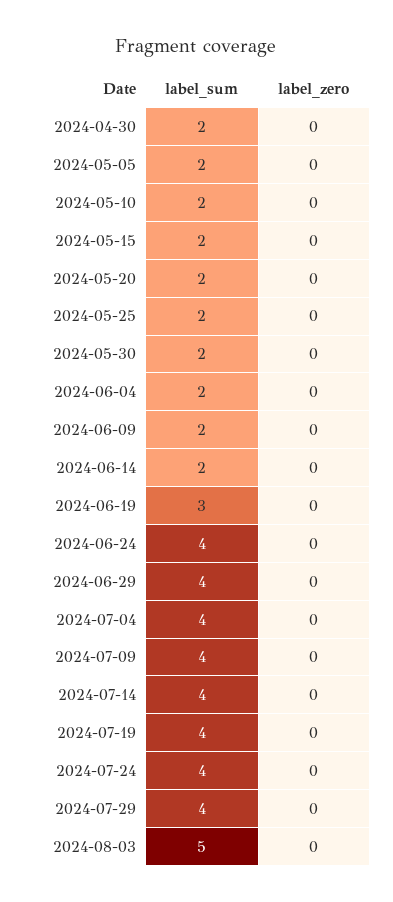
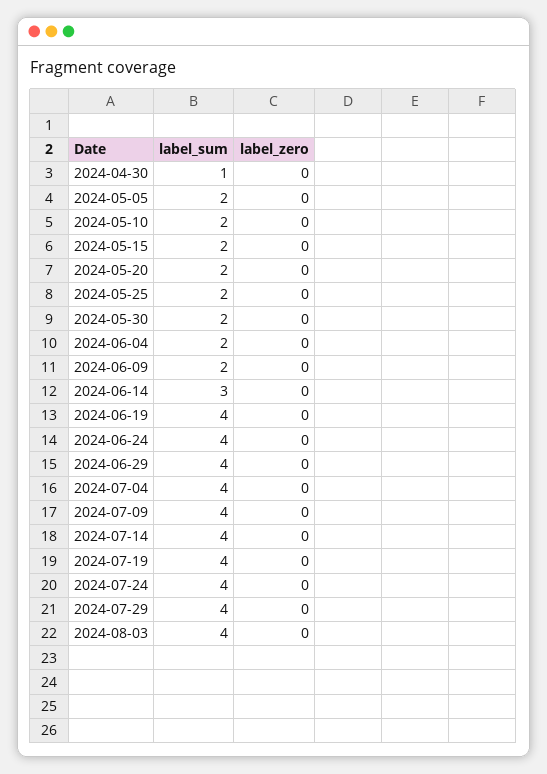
  {
    "label_sum": {
-     "2024-04-30": 2,
+     "2024-04-30": 1,
      "2024-05-05": 2,
      "2024-05-10": 2,
      "2024-05-15": 2,
      "2024-05-20": 2,
      "2024-05-25": 2,
      "2024-05-30": 2,
      "2024-06-04": 2,
      "2024-06-09": 2,
-     "2024-06-14": 2,
+     "2024-06-14": 3,
-     "2024-06-19": 3,
+     "2024-06-19": 4,
      "2024-06-24": 4,
      "2024-06-29": 4,
      "2024-07-04": 4,
      "2024-07-09": 4,
      "2024-07-14": 4,
      "2024-07-19": 4,
      "2024-07-24": 4,
      "2024-07-29": 4,
-     "2024-08-03": 5
+     "2024-08-03": 4
    },
    "label_zero": {
      "2024-04-30": 0,
      "2024-05-05": 0,
      "2024-05-10": 0,
      "2024-05-15": 0,
      "2024-05-20": 0,
      "2024-05-25": 0,
      "2024-05-30": 0,
      "2024-06-04": 0,
      "2024-06-09": 0,
      "2024-06-14": 0,
      "2024-06-19": 0,
      "2024-06-24": 0,
      "2024-06-29": 0,
      "2024-07-04": 0,
      "2024-07-09": 0,
      "2024-07-14": 0,
      "2024-07-19": 0,
      "2024-07-24": 0,
      "2024-07-29": 0,
      "2024-08-03": 0
    }
  }

